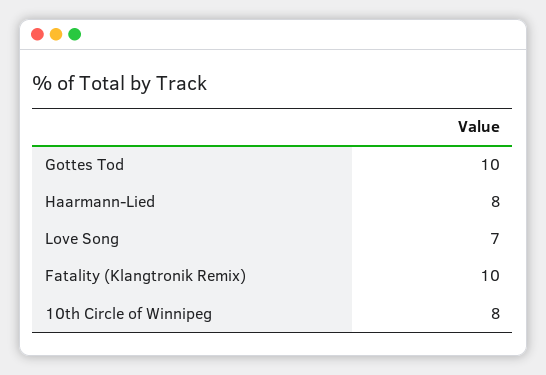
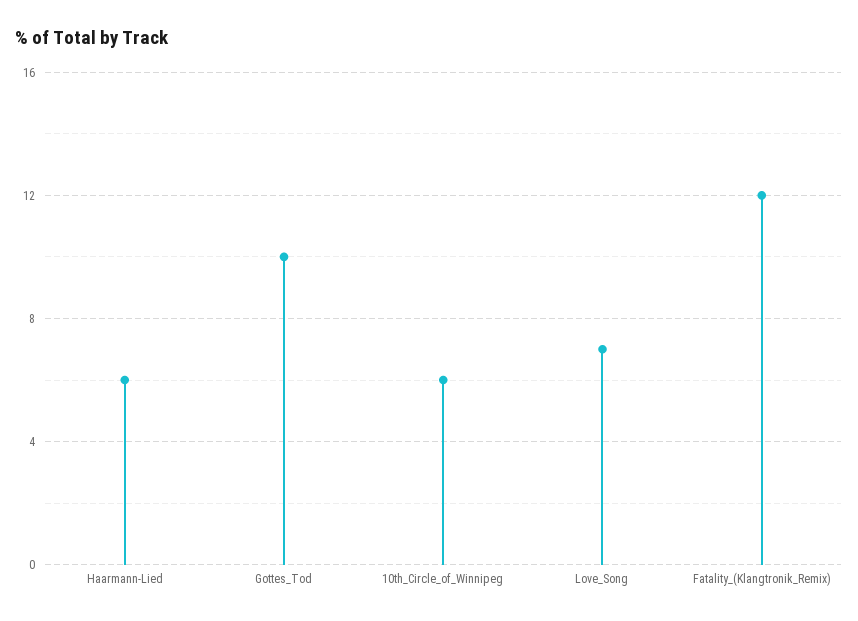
  {
    "Gottes Tod": 10,
-   "Haarmann-Lied": 8,
+   "Haarmann-Lied": 6,
    "Love Song": 7,
-   "Fatality (Klangtronik Remix)": 10,
+   "Fatality (Klangtronik Remix)": 12,
-   "10th Circle of Winnipeg": 8
+   "10th Circle of Winnipeg": 6
  }

